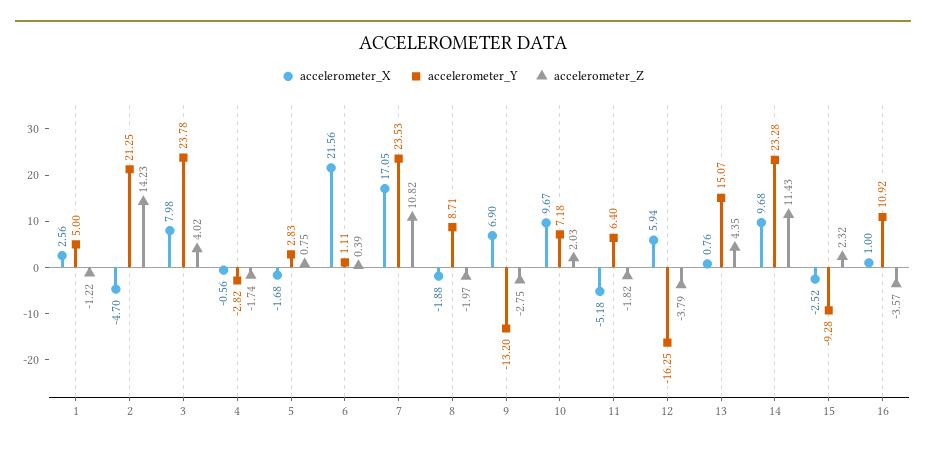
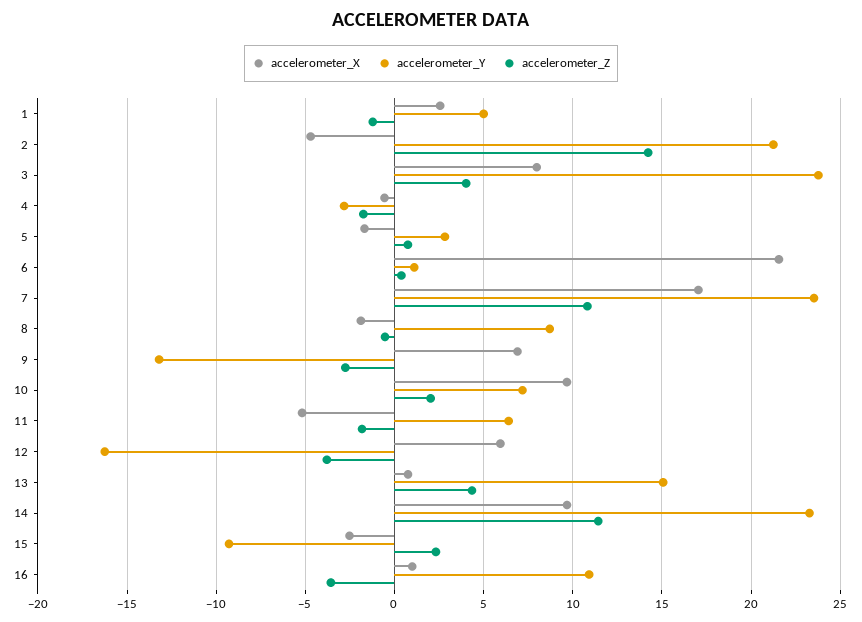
  {
    "accelerometer_X": {
      "1": 2.56,
      "2": -4.7,
      "3": 7.98,
      "4": -0.56,
      "5": -1.68,
      "6": 21.56,
      "7": 17.05,
      "8": -1.88,
      "9": 6.9,
      "10": 9.67,
      "11": -5.18,
      "12": 5.94,
      "13": 0.76,
      "14": 9.68,
      "15": -2.52,
      "16": 1
    },
    "accelerometer_Y": {
      "1": 5,
      "2": 21.25,
      "3": 23.78,
      "4": -2.82,
      "5": 2.83,
      "6": 1.11,
      "7": 23.53,
      "8": 8.71,
      "9": -13.2,
      "10": 7.18,
      "11": 6.4,
      "12": -16.25,
      "13": 15.07,
      "14": 23.28,
      "15": -9.28,
      "16": 10.92
    },
    "accelerometer_Z": {
      "1": -1.22,
      "2": 14.23,
      "3": 4.02,
      "4": -1.74,
      "5": 0.75,
      "6": 0.39,
      "7": 10.82,
-     "8": -1.97,
+     "8": -0.5,
      "9": -2.75,
      "10": 2.03,
      "11": -1.82,
      "12": -3.79,
      "13": 4.35,
      "14": 11.43,
      "15": 2.32,
      "16": -3.57
    }
  }

